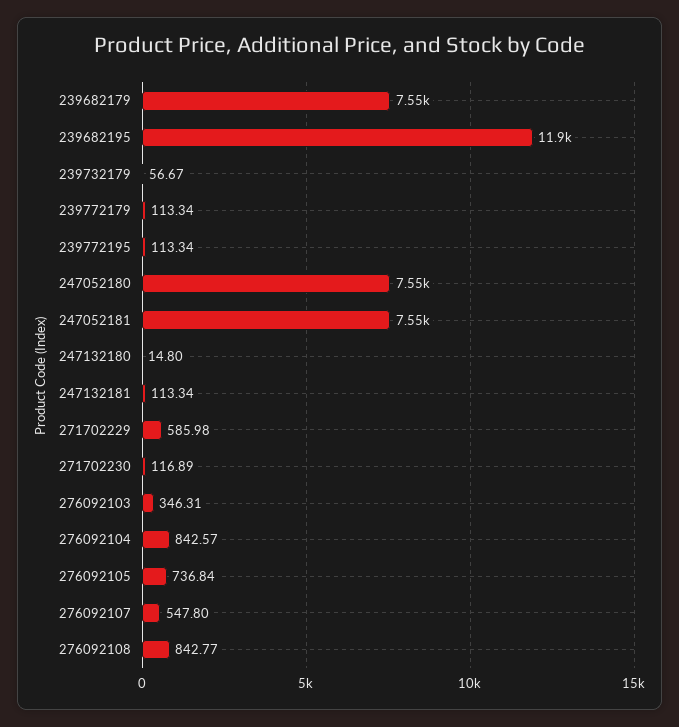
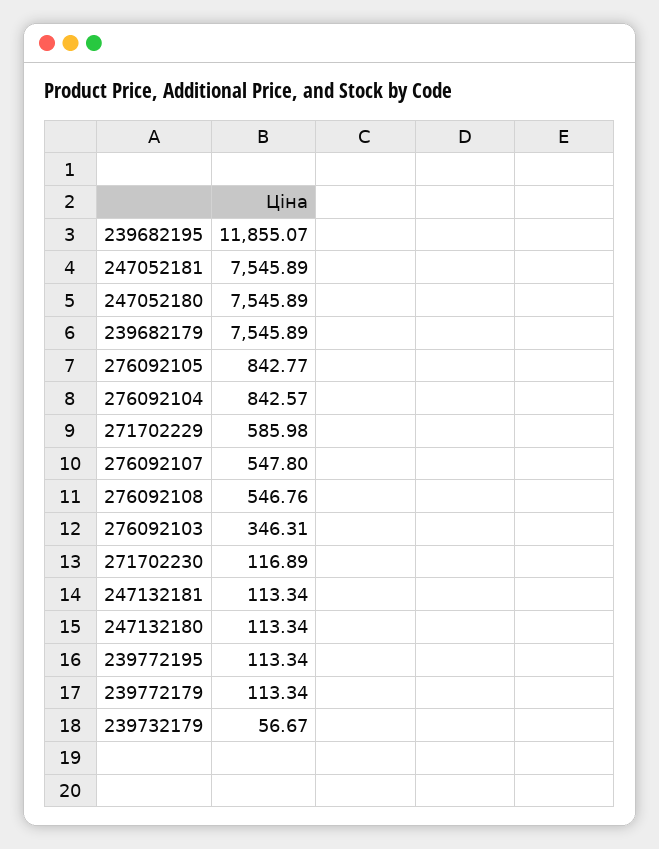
  {
    "239682179": 7545.89,
    "239682195": 11855.07,
    "239732179": 56.67,
    "239772179": 113.34,
    "239772195": 113.34,
    "247052180": 7545.89,
    "247052181": 7545.89,
-   "247132180": 14.8,
+   "247132180": 113.34,
    "247132181": 113.34,
    "271702229": 585.98,
    "271702230": 116.89,
    "276092103": 346.31,
    "276092104": 842.57,
-   "276092105": 736.84,
+   "276092105": 842.77,
    "276092107": 547.8,
-   "276092108": 842.77
+   "276092108": 546.76
  }

